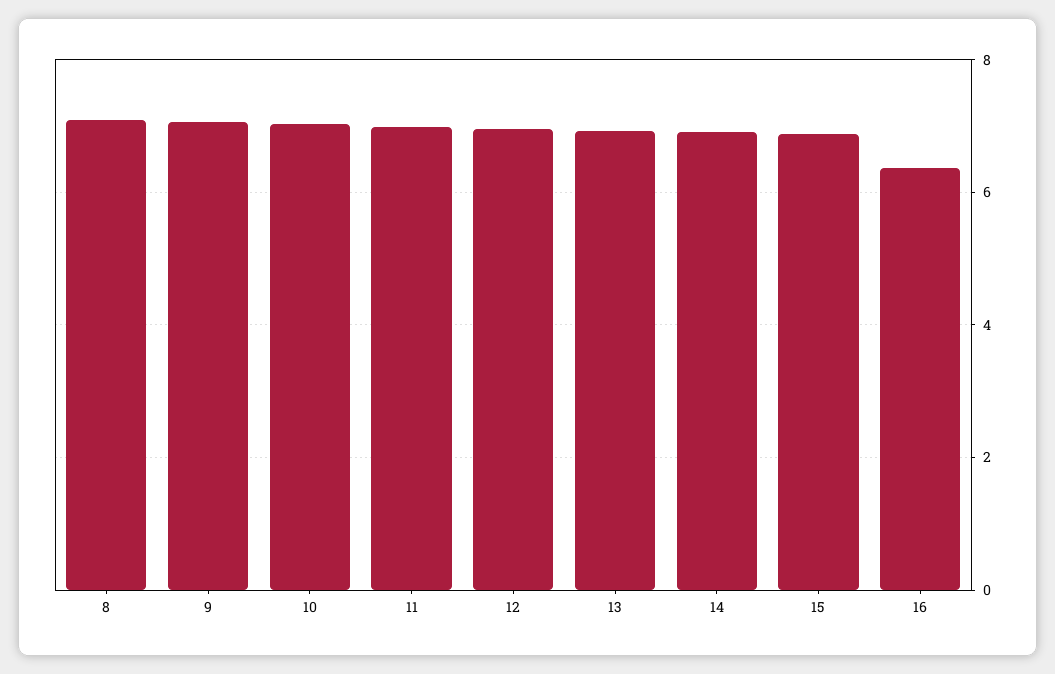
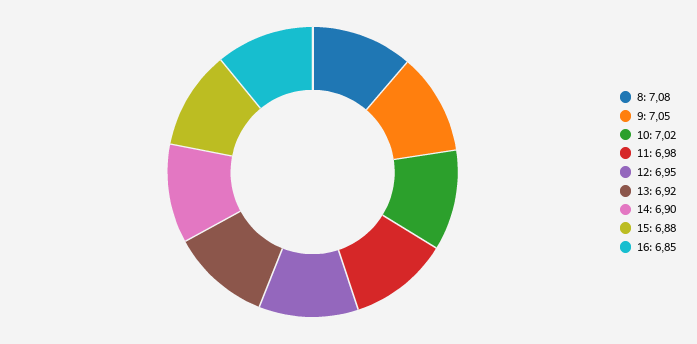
  {
    "8": 7.08,
    "9": 7.05,
    "10": 7.02,
    "11": 6.98,
    "12": 6.95,
    "13": 6.92,
    "14": 6.9,
    "15": 6.88,
-   "16": 6.4
+   "16": 6.85
  }

